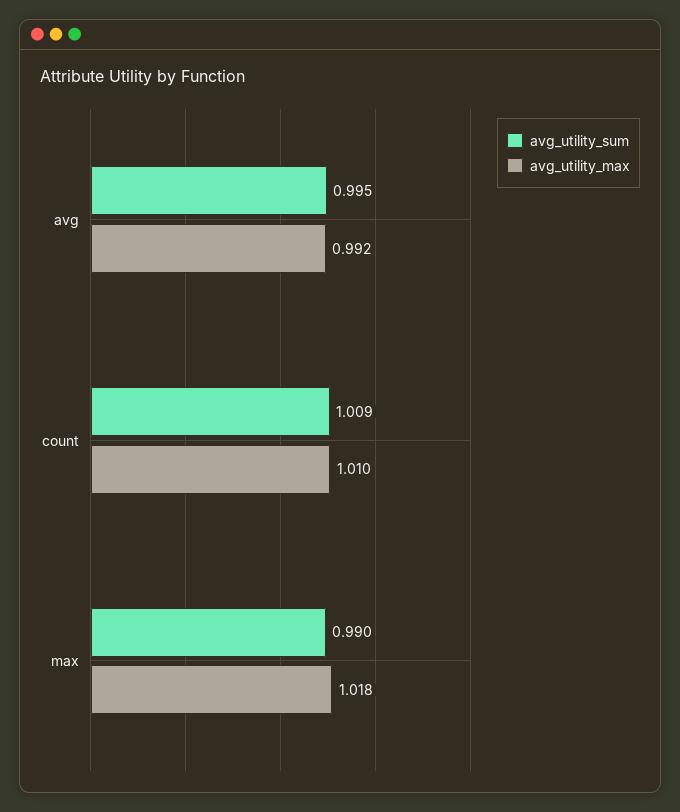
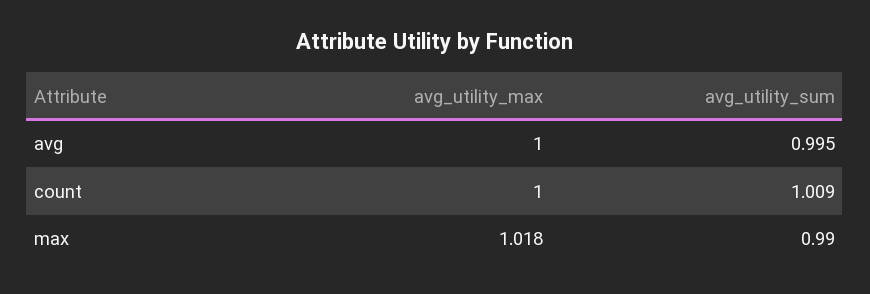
  {
    "avg_utility_sum": {
      "avg": 0.995,
      "count": 1.009,
      "max": 0.99
    },
    "avg_utility_max": {
-     "avg": 0.992,
+     "avg": 1,
-     "count": 1.01,
+     "count": 1,
      "max": 1.018
    }
  }

